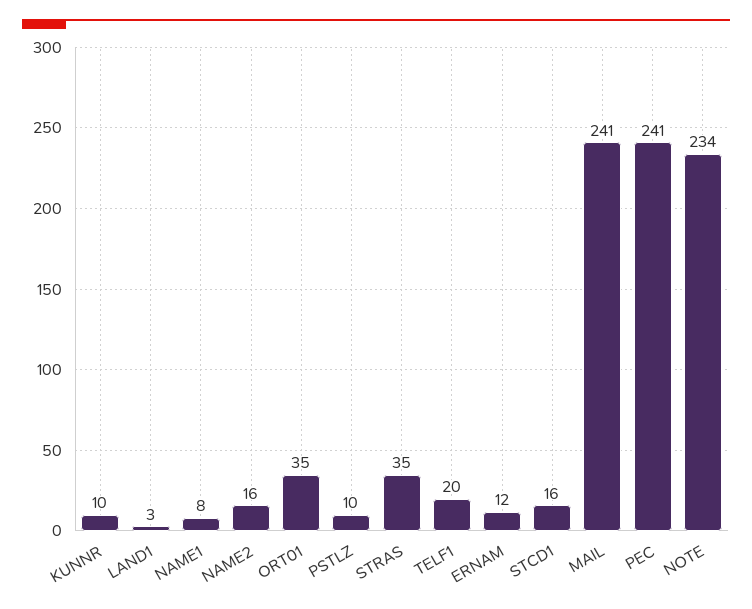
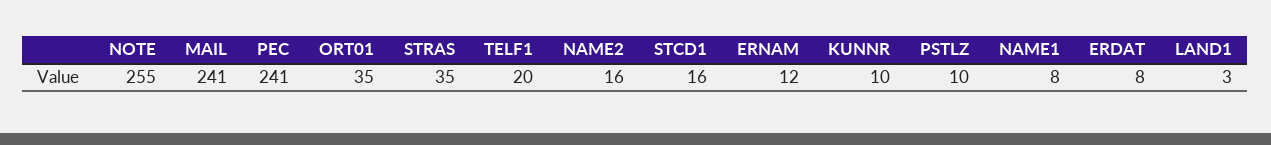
  {
    "KUNNR": 10,
    "LAND1": 3,
    "NAME1": 8,
    "NAME2": 16,
    "ORT01": 35,
    "PSTLZ": 10,
    "STRAS": 35,
    "TELF1": 20,
    "ERNAM": 12,
    "STCD1": 16,
    "MAIL": 241,
    "PEC": 241,
-   "NOTE": 234
+   "NOTE": 255,
+   "ERDAT": 8
  }

